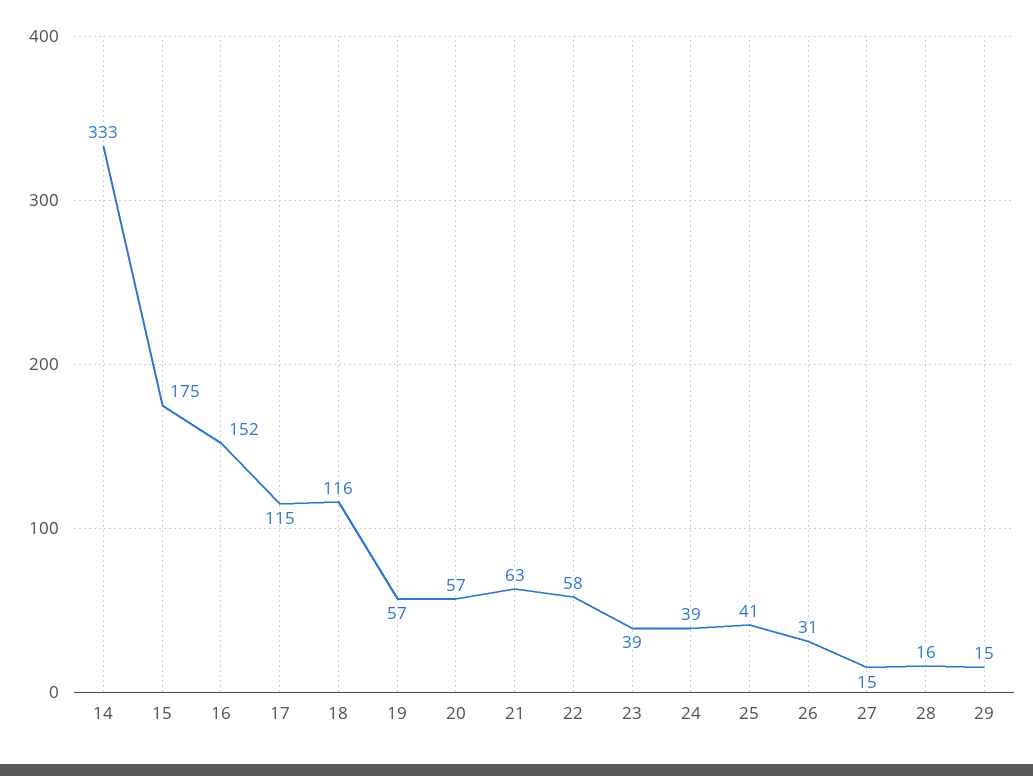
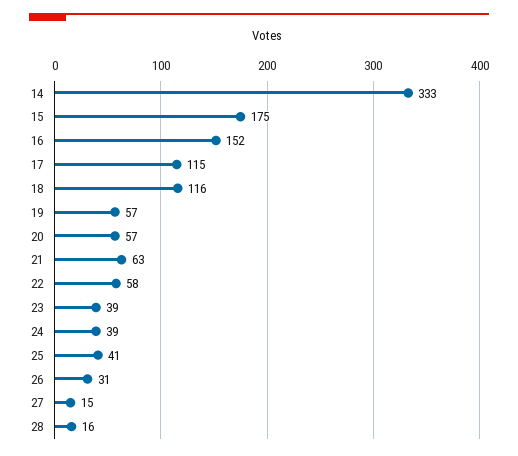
  {
    "14": 333,
    "15": 175,
    "16": 152,
    "17": 115,
    "18": 116,
    "19": 57,
    "20": 57,
    "21": 63,
    "22": 58,
    "23": 39,
    "24": 39,
    "25": 41,
    "26": 31,
    "27": 15,
-   "28": 16,
+   "28": 16
-   "29": 15
  }

